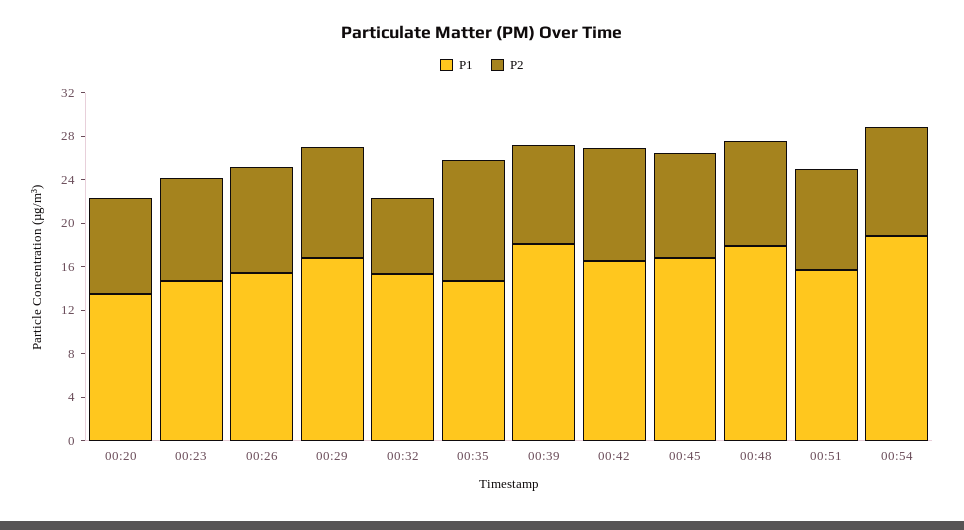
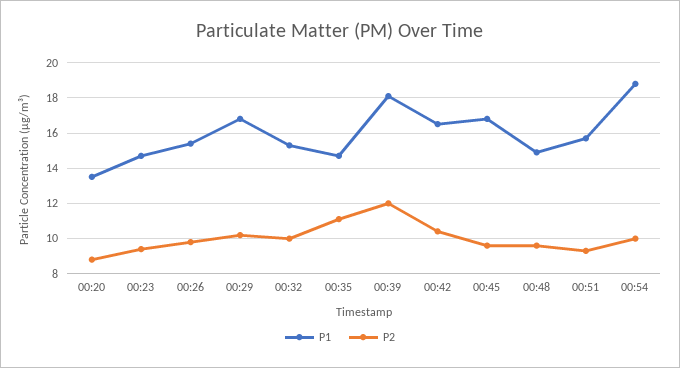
  {
    "P1": {
      "00:20": 13.5,
      "00:23": 14.5,
      "00:26": 15.5,
      "00:29": 17,
      "00:32": 15.5,
      "00:35": 14.5,
      "00:39": 18,
      "00:42": 16.5,
      "00:45": 17,
-     "00:48": 18,
+     "00:48": 15,
      "00:51": 15.5,
      "00:54": 19
    },
    "P2": {
      "00:20": 9,
      "00:23": 9.5,
      "00:26": 10,
      "00:29": 10,
-     "00:32": 7,
+     "00:32": 10,
      "00:35": 11,
-     "00:39": 9,
+     "00:39": 12,
      "00:42": 10.5,
      "00:45": 9.5,
      "00:48": 9.5,
      "00:51": 9.5,
      "00:54": 10
    }
  }

